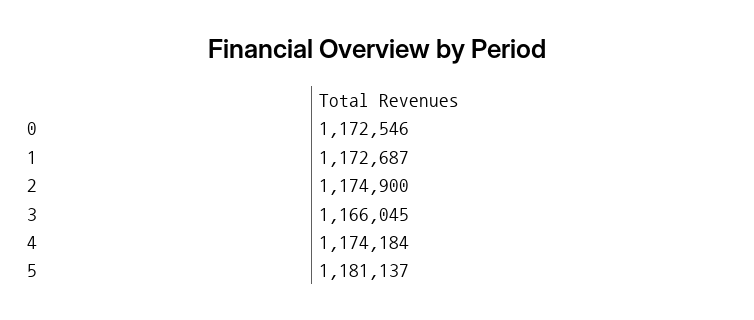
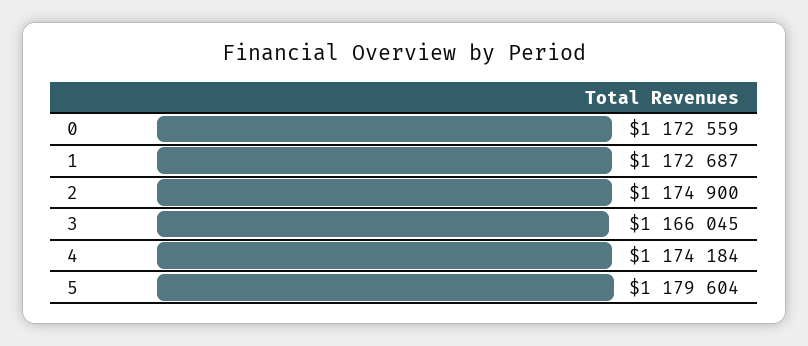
  {
-   "0": 1172546,
+   "0": 1172559,
    "1": 1172687,
    "2": 1174900,
    "3": 1166045,
    "4": 1174184,
-   "5": 1181137
+   "5": 1179604
  }

